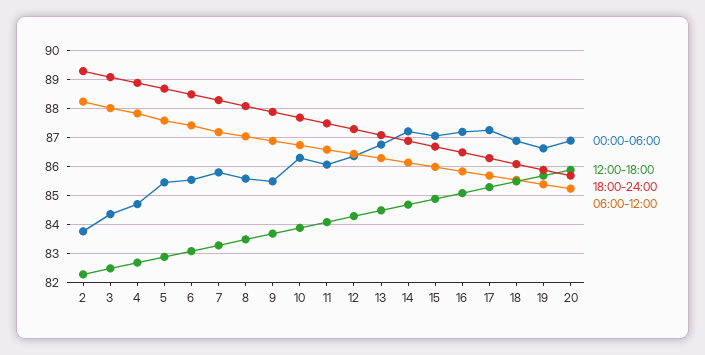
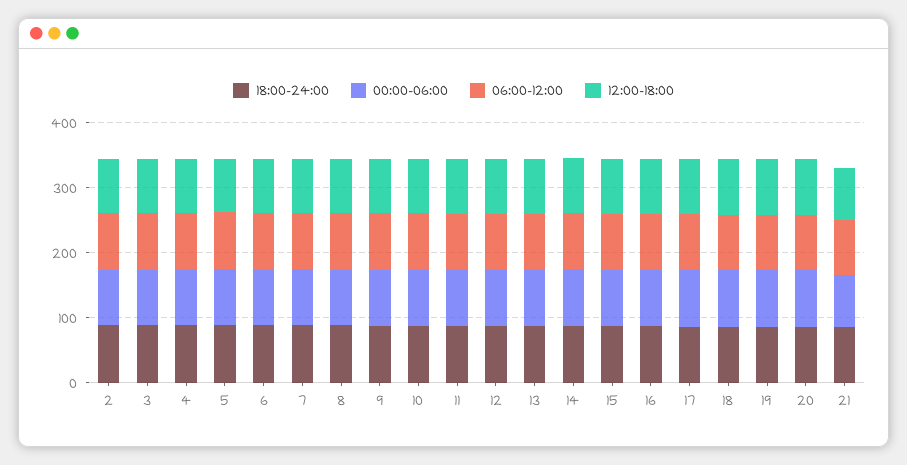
  {
    "00:00-06:00": {
      "2": 83.75,
      "3": 84.25,
      "4": 84.75,
      "5": 85.5,
      "6": 85.5,
      "7": 85.75,
      "8": 85.5,
      "9": 85.5,
      "10": 86.25,
      "11": 86,
      "12": 86.25,
      "13": 86.75,
      "14": 87.25,
      "15": 87,
      "16": 87.25,
      "17": 87.25,
      "18": 87,
      "19": 86.75,
-     "20": 87
+     "20": 87,
+     "21": 80
    },
    "12:00-18:00": {
      "2": 82.25,
      "3": 82.5,
      "4": 82.75,
      "5": 83,
      "6": 83,
      "7": 83.25,
      "8": 83.5,
      "9": 83.75,
      "10": 84,
      "11": 84,
      "12": 84.25,
      "13": 84.5,
      "14": 84.75,
      "15": 85,
      "16": 85,
      "17": 85.25,
      "18": 85.5,
      "19": 85.75,
-     "20": 86
+     "20": 86,
+     "21": 80
    },
    "18:00-24:00": {
      "2": 89.25,
      "3": 89,
      "4": 89,
      "5": 88.75,
      "6": 88.5,
      "7": 88.25,
      "8": 88,
      "9": 88,
      "10": 87.75,
      "11": 87.5,
      "12": 87.25,
      "13": 87,
      "14": 87,
      "15": 86.75,
      "16": 86.5,
      "17": 86.25,
      "18": 86,
      "19": 86,
-     "20": 85.75
+     "20": 85.75,
+     "21": 80
    },
    "06:00-12:00": {
      "2": 88.25,
      "3": 88,
      "4": 87.75,
      "5": 87.5,
      "6": 87.5,
      "7": 87.25,
      "8": 87,
      "9": 87,
      "10": 86.75,
      "11": 86.5,
      "12": 86.5,
      "13": 86.25,
      "14": 86.25,
      "15": 86,
      "16": 85.75,
      "17": 85.75,
      "18": 85.5,
      "19": 85.5,
-     "20": 85.25
+     "20": 85.25,
+     "21": 80
    }
  }

